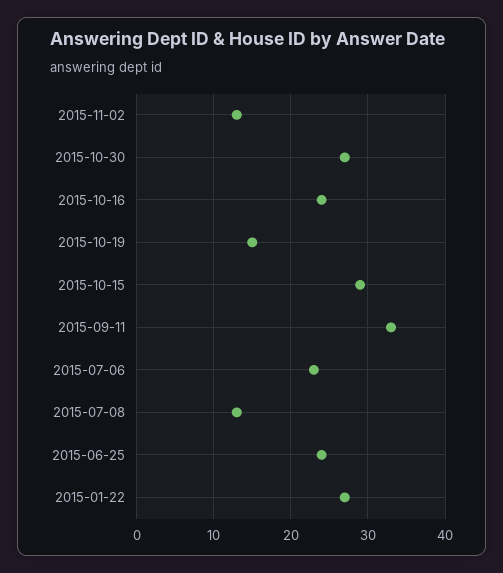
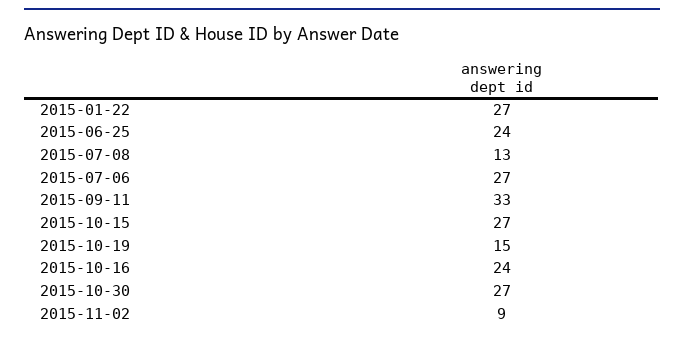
  {
-   "2015-11-02": 13,
+   "2015-11-02": 9,
    "2015-10-30": 27,
    "2015-10-16": 24,
    "2015-10-19": 15,
-   "2015-10-15": 29,
+   "2015-10-15": 27,
    "2015-09-11": 33,
-   "2015-07-06": 23,
+   "2015-07-06": 27,
    "2015-07-08": 13,
    "2015-06-25": 24,
    "2015-01-22": 27
  }

